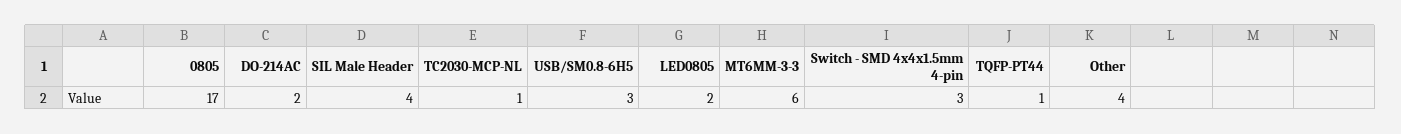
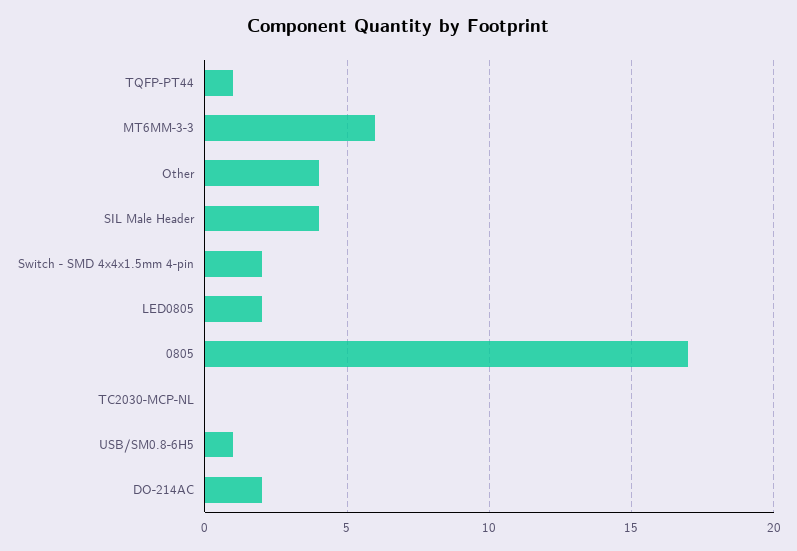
  {
    "0805": 17,
    "DO-214AC": 2,
    "SIL Male Header": 4,
-   "TC2030-MCP-NL": 1,
+   "TC2030-MCP-NL": 0,
-   "USB/SM0.8-6H5": 3,
+   "USB/SM0.8-6H5": 1,
    "LED0805": 2,
    "MT6MM-3-3": 6,
-   "Switch - SMD 4x4x1.5mm 4-pin": 3,
+   "Switch - SMD 4x4x1.5mm 4-pin": 2,
    "TQFP-PT44": 1,
    "Other": 4
  }

